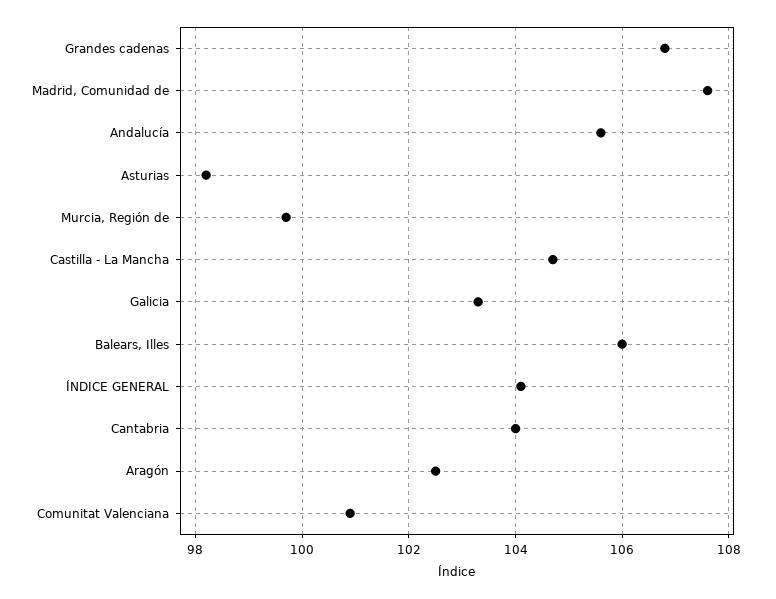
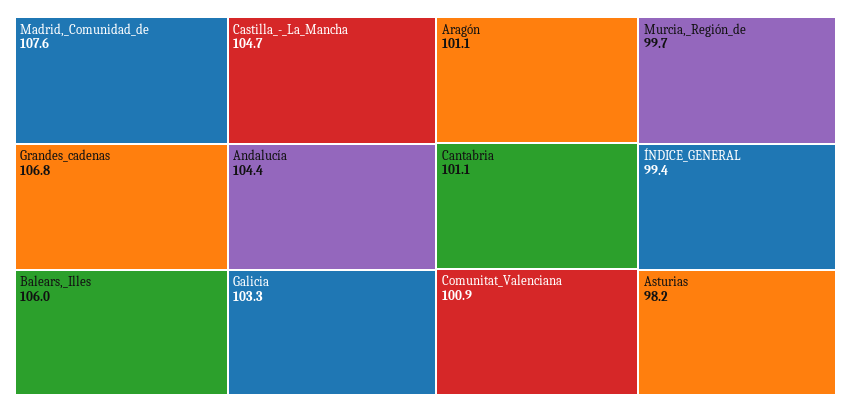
  {
    "Grandes cadenas": 106.8,
    "Madrid, Comunidad de": 107.6,
-   "Andalucía": 105.5,
+   "Andalucía": 104.4,
    "Asturias": 98.2,
    "Murcia, Región de": 99.7,
    "Castilla - La Mancha": 104.7,
    "Galicia": 103.3,
    "Balears, Illes": 106,
-   "ÍNDICE GENERAL": 104,
+   "ÍNDICE GENERAL": 99.4,
-   "Cantabria": 104,
+   "Cantabria": 101.1,
-   "Aragón": 102.5,
+   "Aragón": 101.1,
    "Comunitat Valenciana": 100.9
  }

